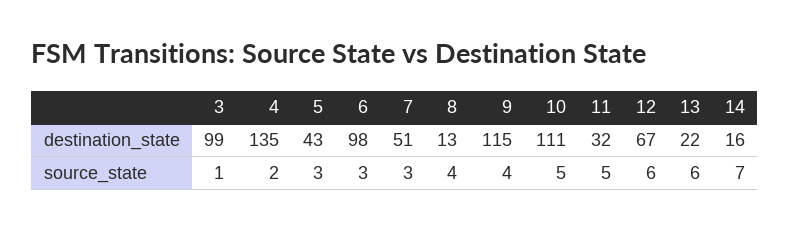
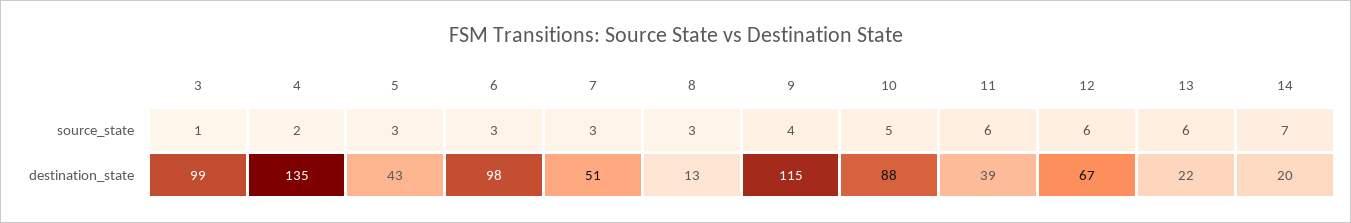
  {
    "3": {
      "destination_state": 99,
      "source_state": 1
    },
    "4": {
      "destination_state": 135,
      "source_state": 2
    },
    "5": {
      "destination_state": 43,
      "source_state": 3
    },
    "6": {
      "destination_state": 98,
      "source_state": 3
    },
    "7": {
      "destination_state": 51,
      "source_state": 3
    },
    "8": {
      "destination_state": 13,
-     "source_state": 4
+     "source_state": 3
    },
    "9": {
      "destination_state": 115,
      "source_state": 4
    },
    "10": {
-     "destination_state": 111,
+     "destination_state": 88,
      "source_state": 5
    },
    "11": {
-     "destination_state": 32,
+     "destination_state": 39,
-     "source_state": 5
+     "source_state": 6
    },
    "12": {
      "destination_state": 67,
      "source_state": 6
    },
    "13": {
      "destination_state": 22,
      "source_state": 6
    },
    "14": {
-     "destination_state": 16,
+     "destination_state": 20,
      "source_state": 7
    }
  }

